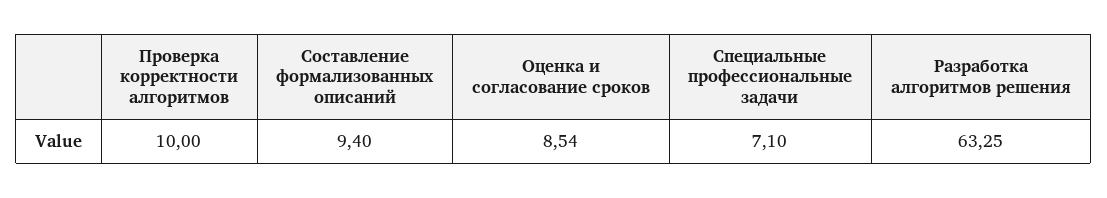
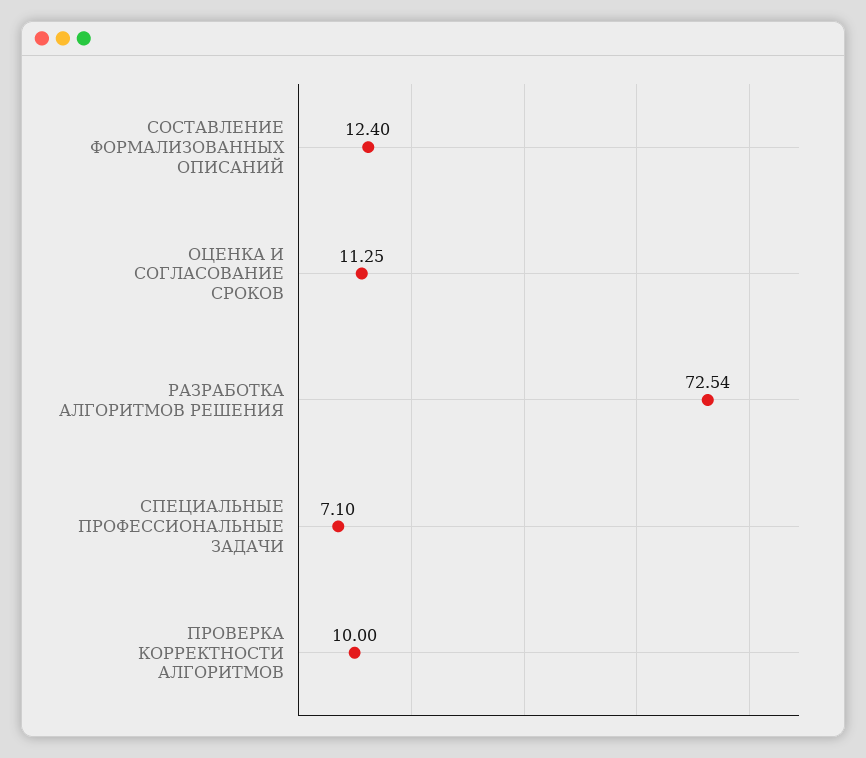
  {
    "Проверка корректности алгоритмов": 10,
-   "Составление формализованных описаний": 9.4,
+   "Составление формализованных описаний": 12.4,
-   "Оценка и согласование сроков": 8.54,
+   "Оценка и согласование сроков": 11.25,
    "Специальные профессиональные задачи": 7.1,
-   "Разработка алгоритмов решения": 63.25
+   "Разработка алгоритмов решения": 72.54
  }

